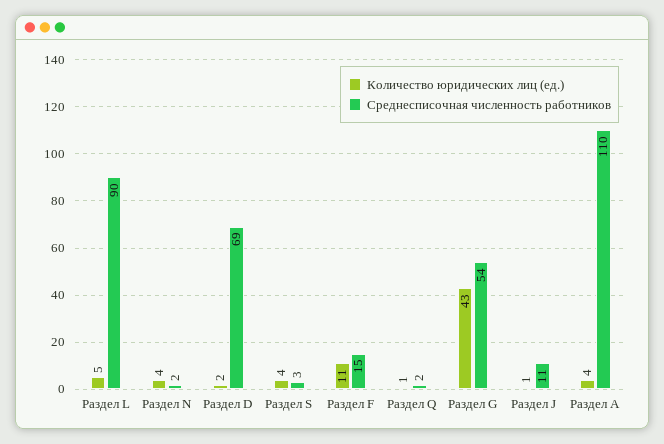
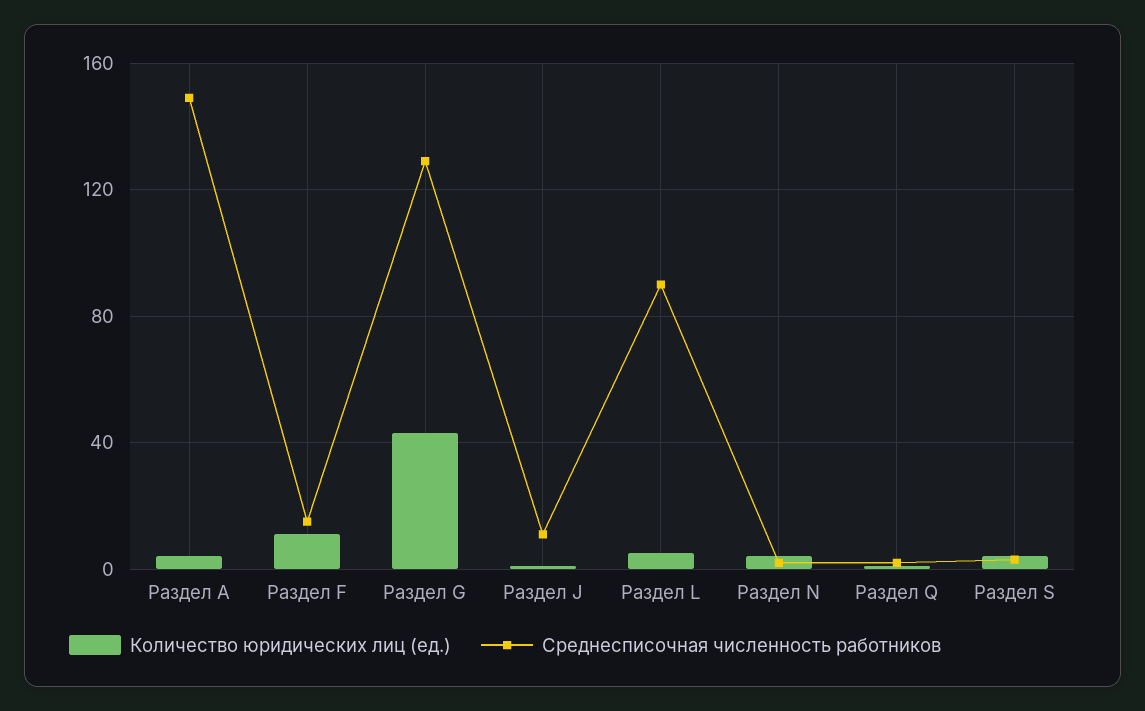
  {
    "Количество юридических лиц (ед.)": {
      "Раздел L": 5,
      "Раздел N": 4,
-     "Раздел D": 2,
      "Раздел S": 4,
      "Раздел F": 11,
      "Раздел Q": 1,
      "Раздел G": 43,
      "Раздел J": 1,
      "Раздел A": 4
    },
    "Среднесписочная численность работников": {
      "Раздел L": 90,
      "Раздел N": 2,
-     "Раздел D": 69,
      "Раздел S": 3,
      "Раздел F": 15,
      "Раздел Q": 2,
-     "Раздел G": 54,
+     "Раздел G": 130,
      "Раздел J": 11,
-     "Раздел A": 110
+     "Раздел A": 150
    }
  }

